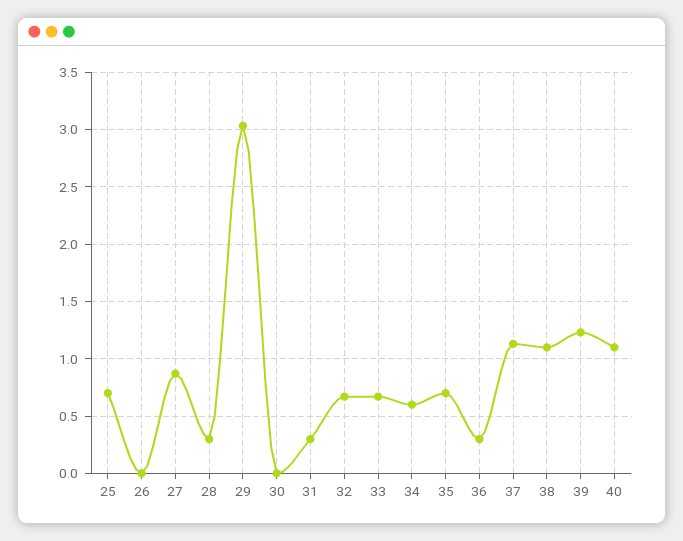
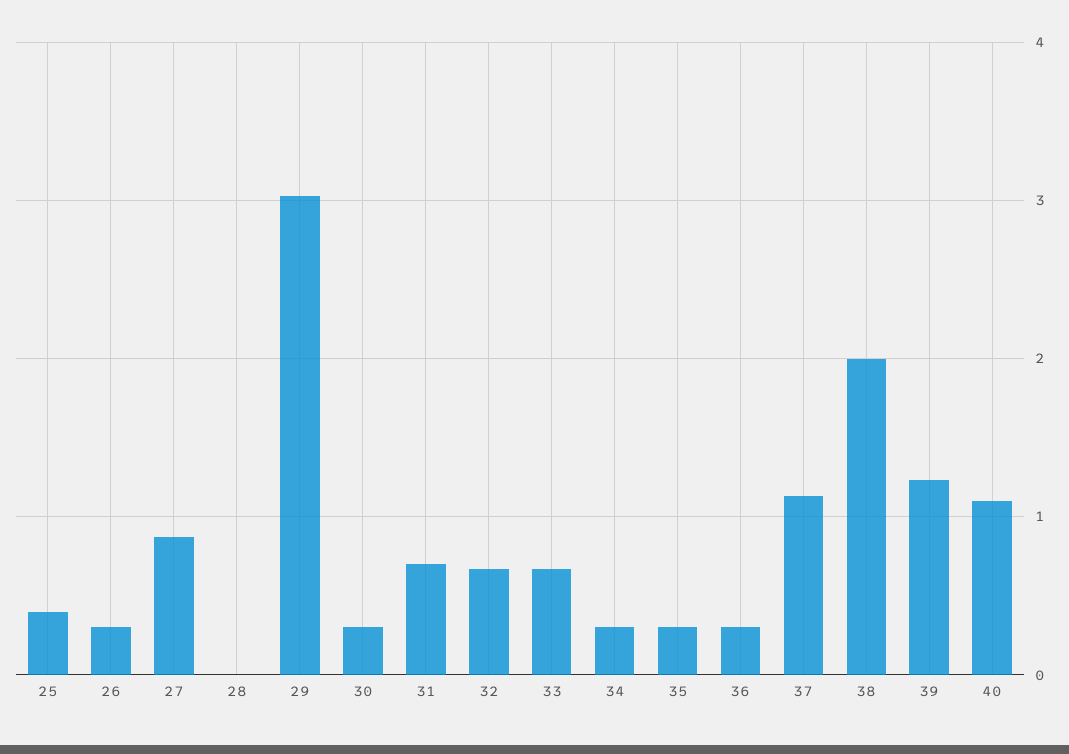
  {
-   "25": 0.7,
+   "25": 0.4,
-   "26": 0,
+   "26": 0.3,
    "27": 0.9,
-   "28": 0.3,
+   "28": 0,
    "29": 3,
-   "30": 0,
+   "30": 0.3,
-   "31": 0.3,
+   "31": 0.7,
    "32": 0.7,
    "33": 0.7,
-   "34": 0.6,
+   "34": 0.3,
-   "35": 0.7,
+   "35": 0.3,
    "36": 0.3,
    "37": 1.1,
-   "38": 1.1,
+   "38": 2,
    "39": 1.2,
    "40": 1.1
  }

